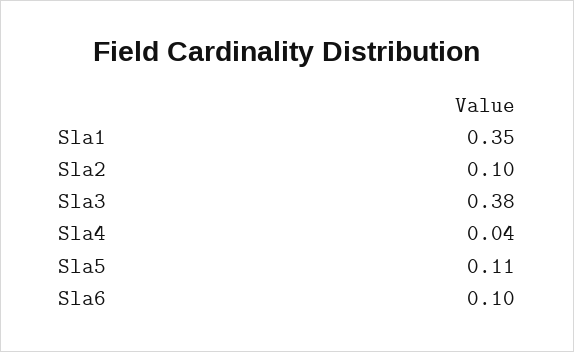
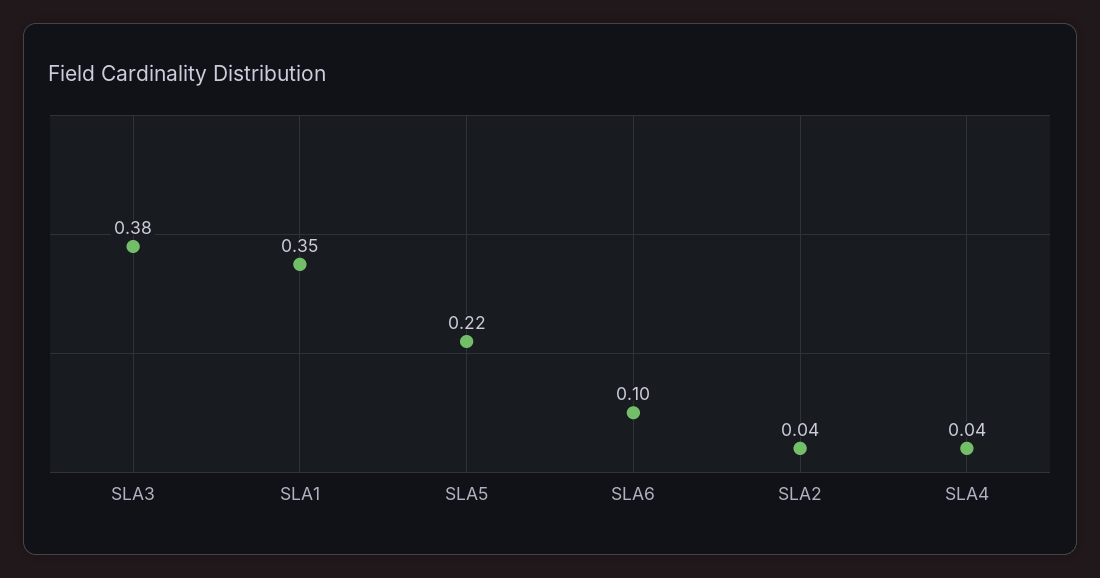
  {
    "Sla1": 0.35,
-   "Sla2": 0.1,
+   "Sla2": 0.04,
    "Sla3": 0.38,
    "Sla4": 0.04,
-   "Sla5": 0.11,
+   "Sla5": 0.22,
    "Sla6": 0.1
  }

